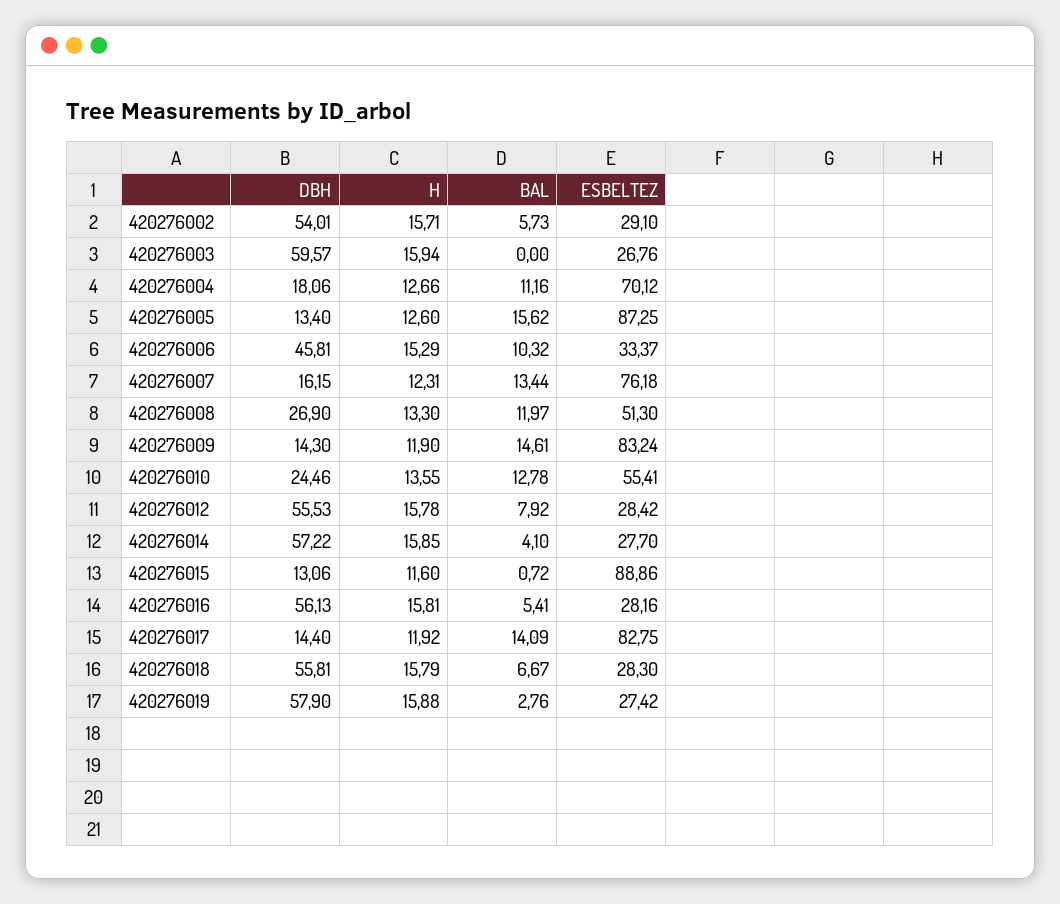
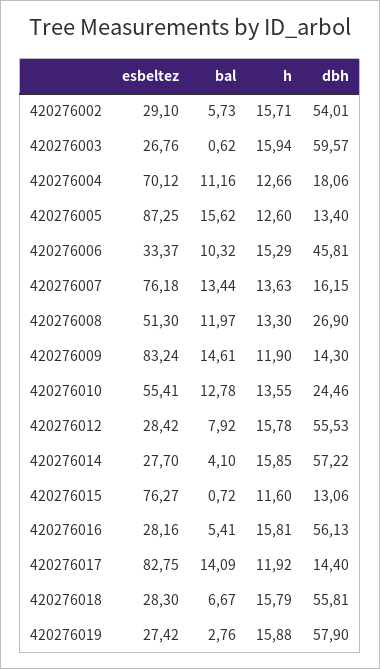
  {
    "DBH": {
      "420276002": 54.01,
      "420276003": 59.57,
      "420276004": 18.06,
      "420276005": 13.4,
      "420276006": 45.81,
      "420276007": 16.15,
      "420276008": 26.9,
      "420276009": 14.3,
      "420276010": 24.46,
      "420276012": 55.53,
      "420276014": 57.22,
      "420276015": 13.06,
      "420276016": 56.13,
      "420276017": 14.4,
      "420276018": 55.81,
      "420276019": 57.9
    },
    "H": {
      "420276002": 15.71,
      "420276003": 15.94,
      "420276004": 12.66,
      "420276005": 12.6,
      "420276006": 15.29,
-     "420276007": 12.31,
+     "420276007": 13.63,
      "420276008": 13.3,
      "420276009": 11.9,
      "420276010": 13.55,
      "420276012": 15.78,
      "420276014": 15.85,
      "420276015": 11.6,
      "420276016": 15.81,
      "420276017": 11.92,
      "420276018": 15.79,
      "420276019": 15.88
    },
    "BAL": {
      "420276002": 5.73,
-     "420276003": 0,
+     "420276003": 0.62,
      "420276004": 11.16,
      "420276005": 15.62,
      "420276006": 10.32,
      "420276007": 13.44,
      "420276008": 11.97,
      "420276009": 14.61,
      "420276010": 12.78,
      "420276012": 7.92,
      "420276014": 4.1,
      "420276015": 0.72,
      "420276016": 5.41,
      "420276017": 14.09,
      "420276018": 6.67,
      "420276019": 2.76
    },
    "ESBELTEZ": {
      "420276002": 29.1,
      "420276003": 26.76,
      "420276004": 70.12,
      "420276005": 87.25,
      "420276006": 33.37,
      "420276007": 76.18,
      "420276008": 51.3,
      "420276009": 83.24,
      "420276010": 55.41,
      "420276012": 28.42,
      "420276014": 27.7,
-     "420276015": 88.86,
+     "420276015": 76.27,
      "420276016": 28.16,
      "420276017": 82.75,
      "420276018": 28.3,
      "420276019": 27.42
    }
  }

